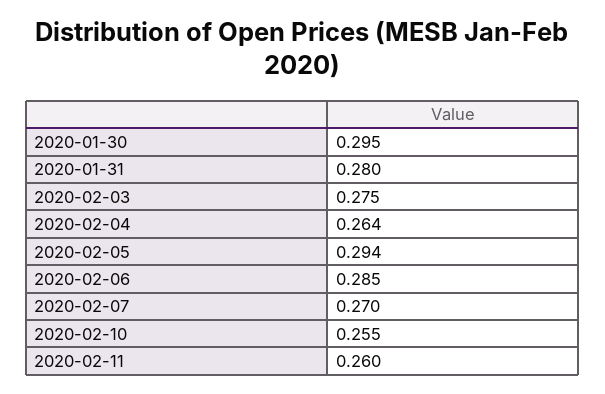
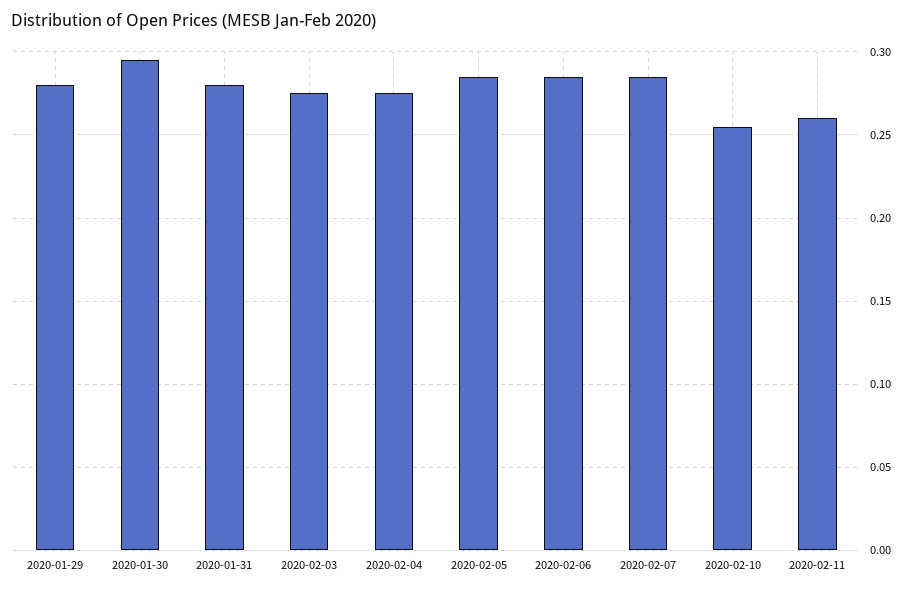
  {
    "2020-01-30": 0.295,
    "2020-01-31": 0.28,
    "2020-02-03": 0.275,
-   "2020-02-04": 0.264,
+   "2020-02-04": 0.275,
-   "2020-02-05": 0.294,
+   "2020-02-05": 0.285,
    "2020-02-06": 0.285,
-   "2020-02-07": 0.27,
+   "2020-02-07": 0.285,
    "2020-02-10": 0.255,
-   "2020-02-11": 0.26
+   "2020-02-11": 0.26,
+   "2020-01-29": 0.28
  }

